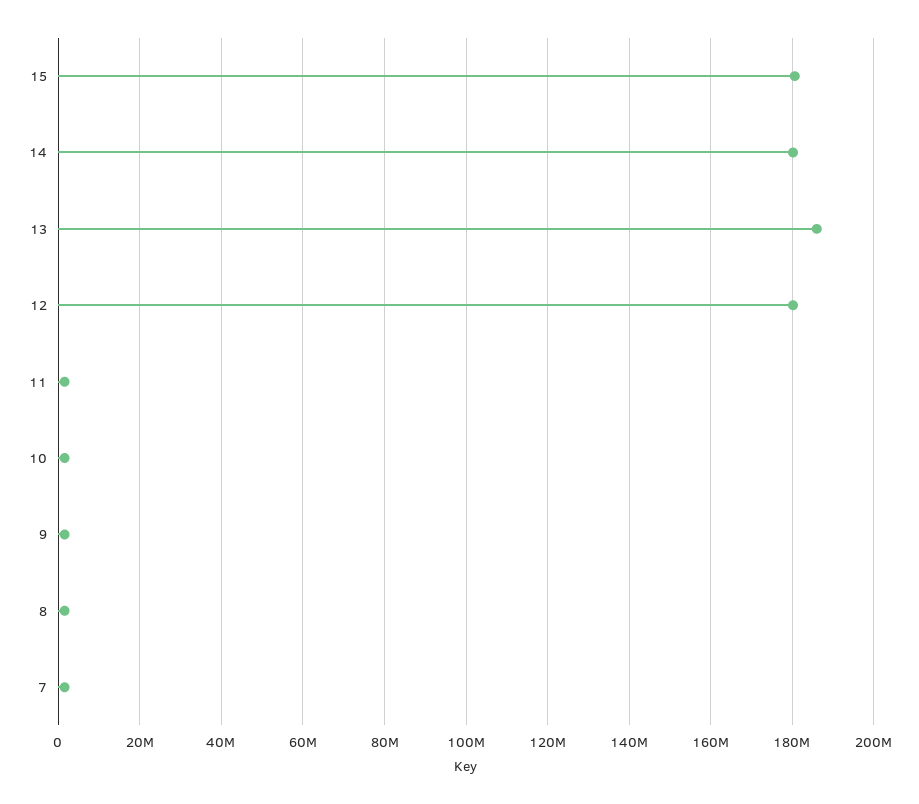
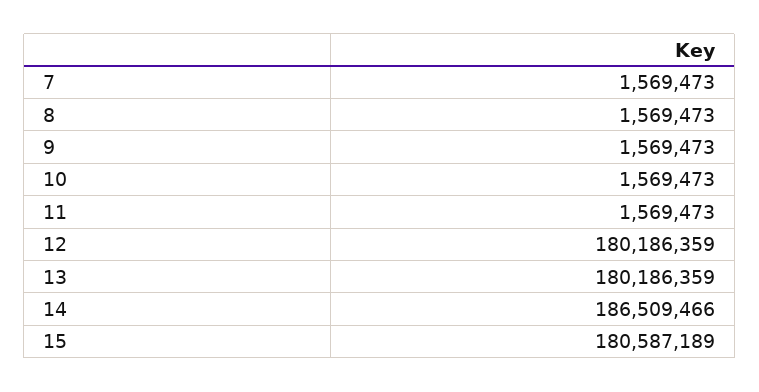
  {
    "15": 180587189,
-   "14": 180000000,
+   "14": 186509466,
-   "13": 186000000,
+   "13": 180186359,
    "12": 180186359,
    "11": 1569473,
    "10": 1569473,
    "9": 1569473,
    "8": 1569473,
    "7": 1569473
  }

